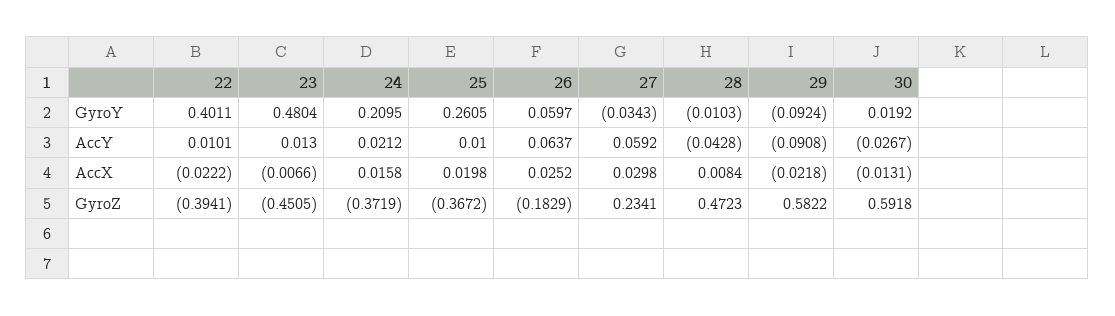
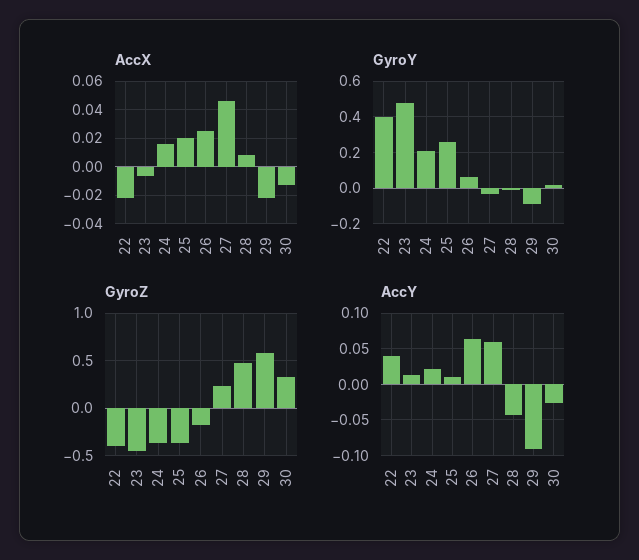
  {
    "GyroY": {
      "22": 0.4011,
      "23": 0.4804,
      "24": 0.2095,
      "25": 0.2605,
      "26": 0.0597,
      "27": -0.0343,
      "28": -0.0103,
      "29": -0.0924,
      "30": 0.0192
    },
    "AccY": {
-     "22": 0.0101,
+     "22": 0.04,
      "23": 0.013,
      "24": 0.0212,
      "25": 0.01,
      "26": 0.0637,
      "27": 0.0592,
      "28": -0.0428,
      "29": -0.0908,
      "30": -0.0267
    },
    "AccX": {
      "22": -0.0222,
      "23": -0.0066,
      "24": 0.0158,
      "25": 0.0198,
      "26": 0.0252,
-     "27": 0.0298,
+     "27": 0.045,
      "28": 0.0084,
      "29": -0.0218,
      "30": -0.0131
    },
    "GyroZ": {
      "22": -0.3941,
      "23": -0.4505,
      "24": -0.3719,
      "25": -0.3672,
      "26": -0.1829,
      "27": 0.2341,
      "28": 0.4723,
      "29": 0.5822,
-     "30": 0.5918
+     "30": 0.3
    }
  }

